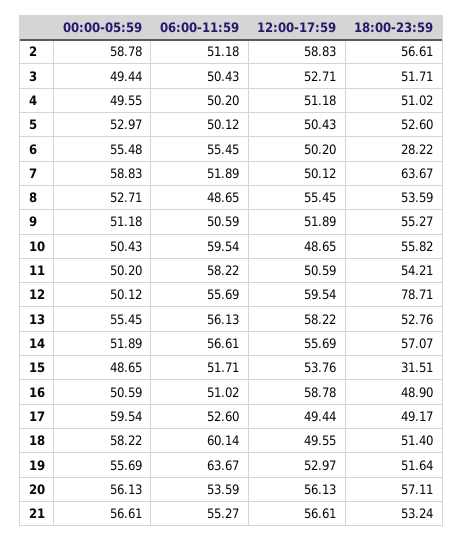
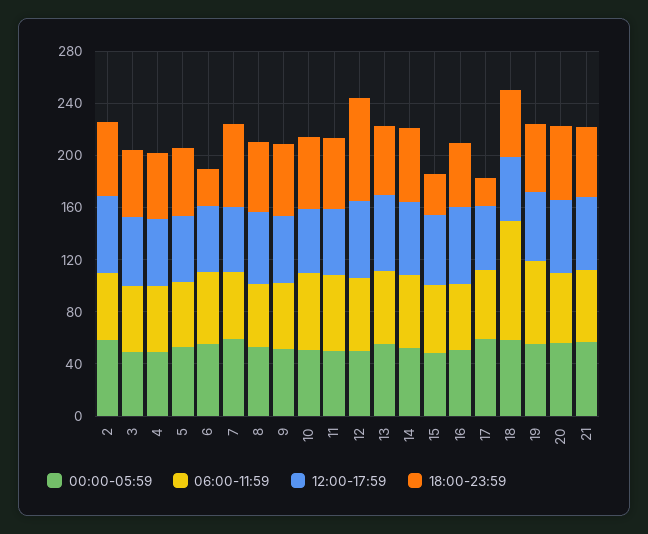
  {
    "00:00-05:59": {
      "2": 58.78,
      "3": 49.44,
      "4": 49.55,
      "5": 52.97,
      "6": 55.48,
      "7": 58.83,
      "8": 52.71,
      "9": 51.18,
      "10": 50.43,
      "11": 50.2,
      "12": 50.12,
      "13": 55.45,
      "14": 51.89,
      "15": 48.65,
      "16": 50.59,
      "17": 59.54,
      "18": 58.22,
      "19": 55.69,
      "20": 56.13,
      "21": 56.61
    },
    "06:00-11:59": {
      "2": 51.18,
      "3": 50.43,
      "4": 50.2,
      "5": 50.12,
      "6": 55.45,
      "7": 51.89,
      "8": 48.65,
      "9": 50.59,
      "10": 59.54,
      "11": 58.22,
      "12": 55.69,
      "13": 56.13,
      "14": 56.61,
      "15": 51.71,
      "16": 51.02,
      "17": 52.6,
-     "18": 60.14,
+     "18": 90,
      "19": 63.67,
      "20": 53.59,
      "21": 55.27
    },
    "12:00-17:59": {
      "2": 58.83,
      "3": 52.71,
      "4": 51.18,
      "5": 50.43,
      "6": 50.2,
      "7": 50.12,
      "8": 55.45,
      "9": 51.89,
      "10": 48.65,
      "11": 50.59,
      "12": 59.54,
      "13": 58.22,
      "14": 55.69,
      "15": 53.76,
      "16": 58.78,
      "17": 49.44,
      "18": 49.55,
      "19": 52.97,
      "20": 56.13,
      "21": 56.61
    },
    "18:00-23:59": {
      "2": 56.61,
      "3": 51.71,
      "4": 51.02,
      "5": 52.6,
      "6": 28.22,
      "7": 63.67,
      "8": 53.59,
      "9": 55.27,
      "10": 55.82,
      "11": 54.21,
      "12": 78.71,
      "13": 52.76,
      "14": 57.07,
      "15": 31.51,
      "16": 48.9,
-     "17": 49.17,
+     "17": 20,
      "18": 51.4,
      "19": 51.64,
      "20": 57.11,
      "21": 53.24
    }
  }

